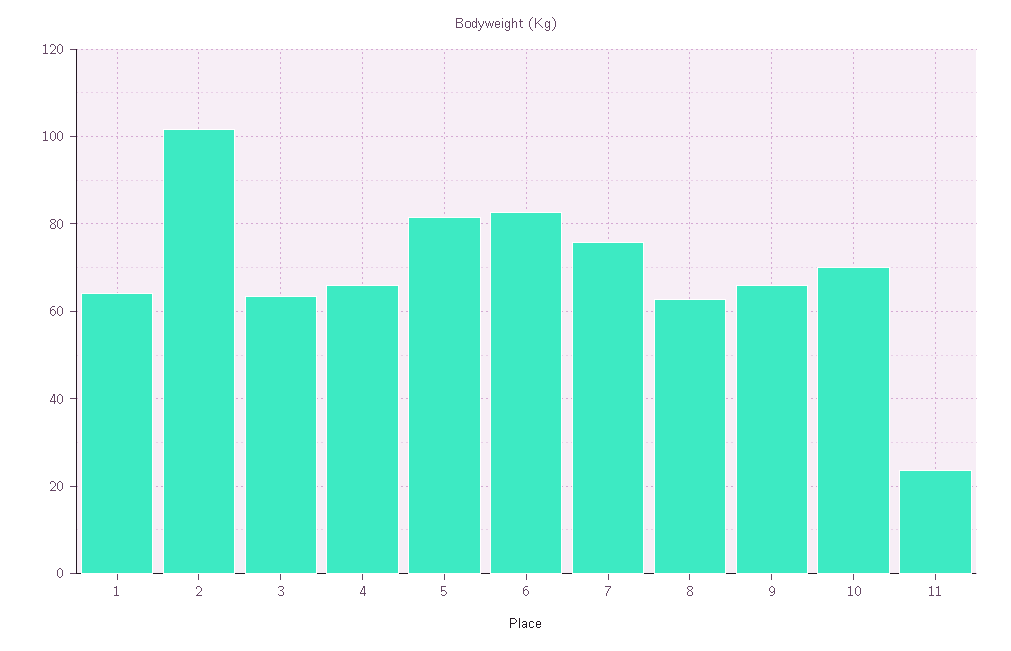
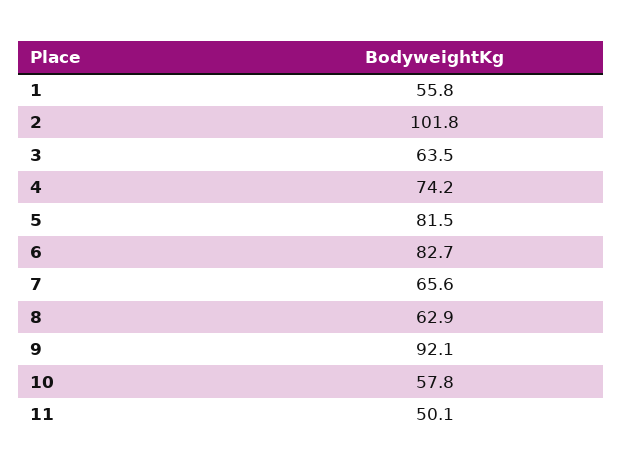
  {
-   "1": 64,
+   "1": 55.8,
    "2": 101.8,
    "3": 63.5,
-   "4": 66,
+   "4": 74.2,
    "5": 81.5,
    "6": 82.7,
-   "7": 76,
+   "7": 65.6,
    "8": 62.9,
-   "9": 66,
+   "9": 92.1,
-   "10": 70,
+   "10": 57.8,
-   "11": 24
+   "11": 50.1
  }

